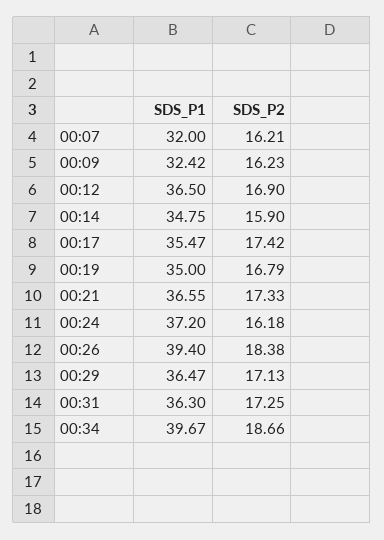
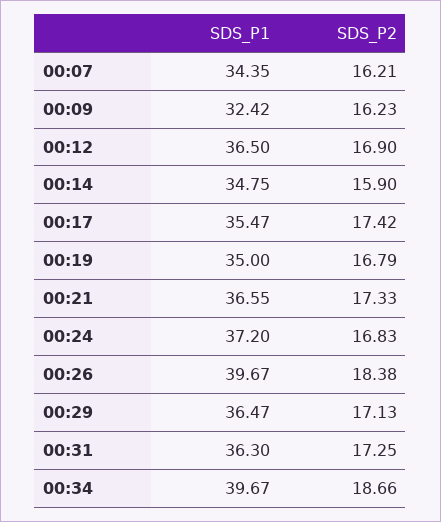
  {
    "SDS_P1": {
-     "00:07": 32,
+     "00:07": 34.35,
      "00:09": 32.42,
      "00:12": 36.5,
      "00:14": 34.75,
      "00:17": 35.47,
      "00:19": 35,
      "00:21": 36.55,
      "00:24": 37.2,
-     "00:26": 39.4,
+     "00:26": 39.67,
      "00:29": 36.47,
      "00:31": 36.3,
      "00:34": 39.67
    },
    "SDS_P2": {
      "00:07": 16.21,
      "00:09": 16.23,
      "00:12": 16.9,
      "00:14": 15.9,
      "00:17": 17.42,
      "00:19": 16.79,
      "00:21": 17.33,
-     "00:24": 16.18,
+     "00:24": 16.83,
      "00:26": 18.38,
      "00:29": 17.13,
      "00:31": 17.25,
      "00:34": 18.66
    }
  }

